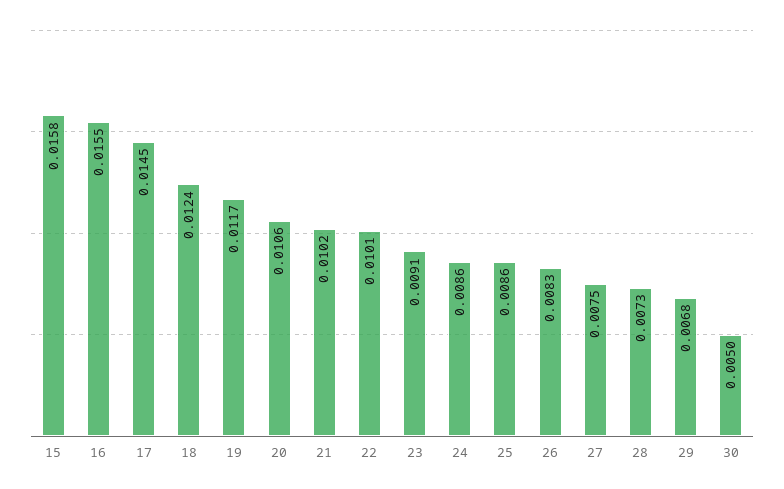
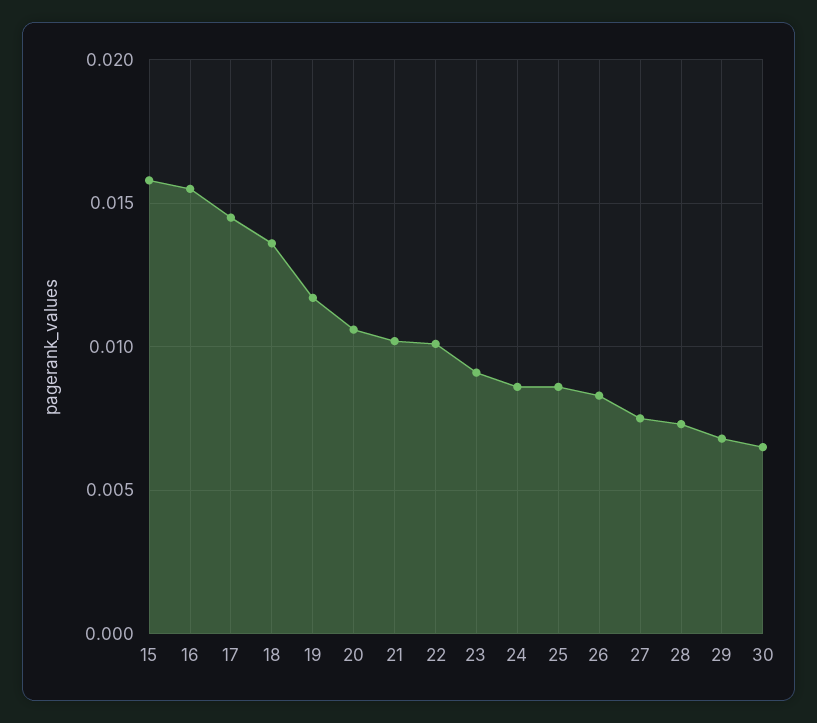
  {
    "15": 0.0158,
    "16": 0.0155,
    "17": 0.0145,
-   "18": 0.0124,
+   "18": 0.0135,
    "19": 0.0117,
    "20": 0.0106,
    "21": 0.0102,
    "22": 0.0101,
    "23": 0.0091,
    "24": 0.0086,
    "25": 0.0086,
    "26": 0.0083,
    "27": 0.0075,
    "28": 0.0073,
    "29": 0.0068,
-   "30": 0.005
+   "30": 0.0065
  }

